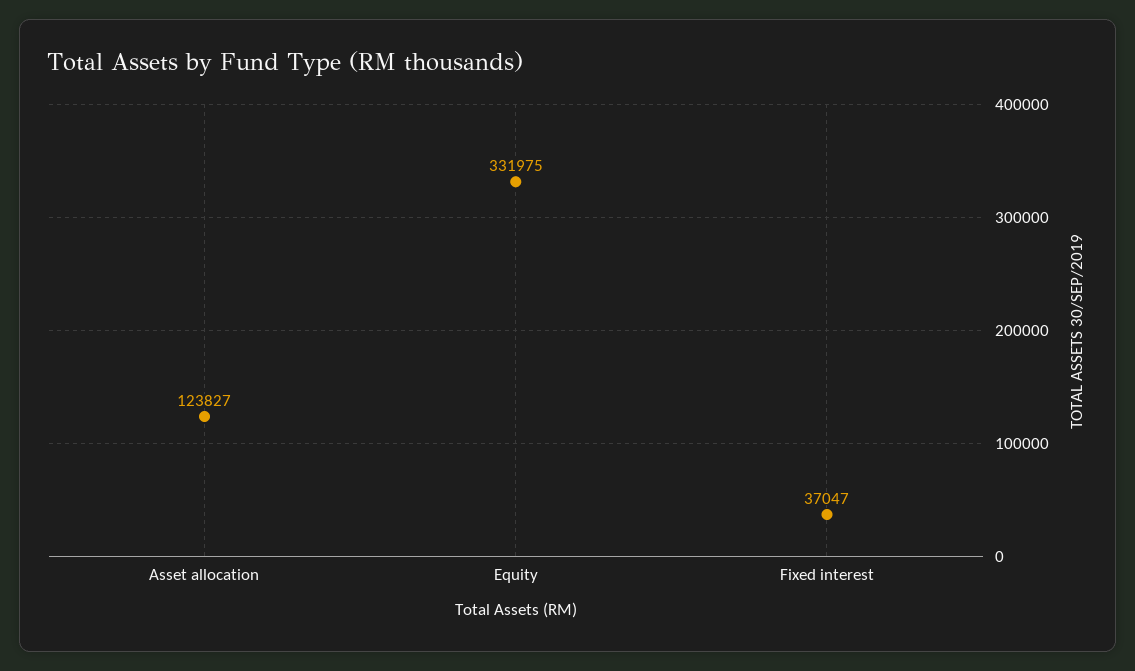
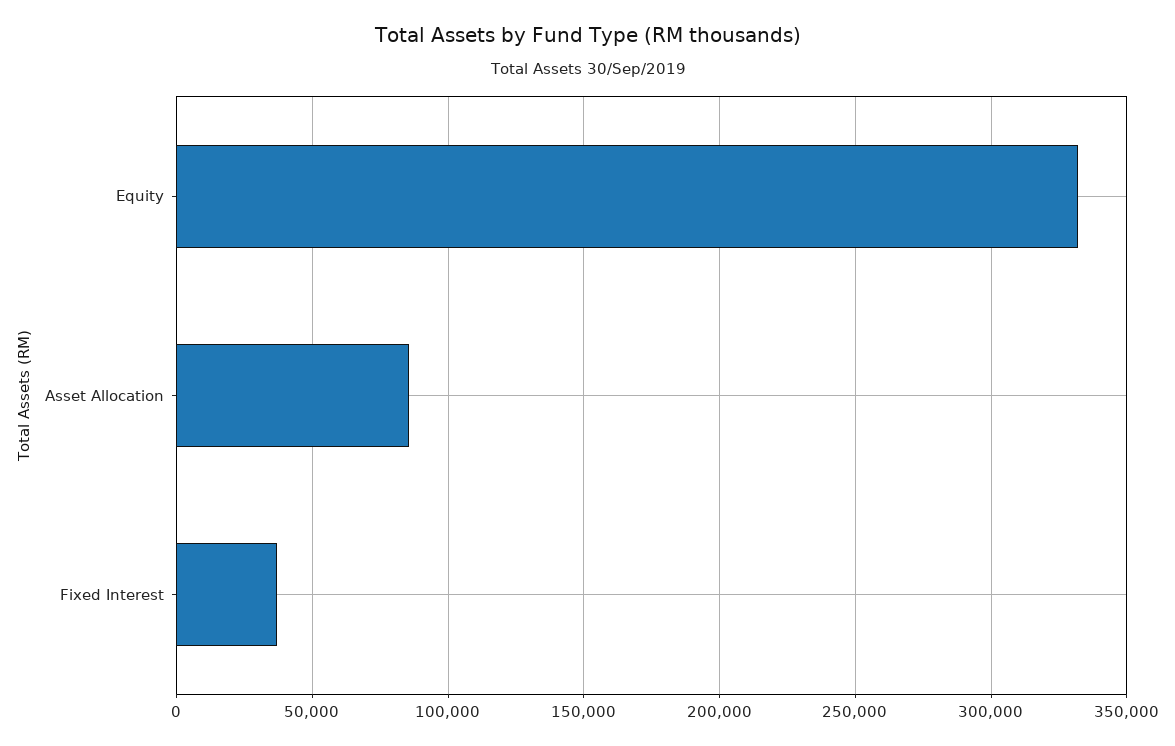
  {
-   "Asset allocation": 123827,
+   "Asset allocation": 85000,
    "Equity": 331975,
    "Fixed interest": 37047
  }

